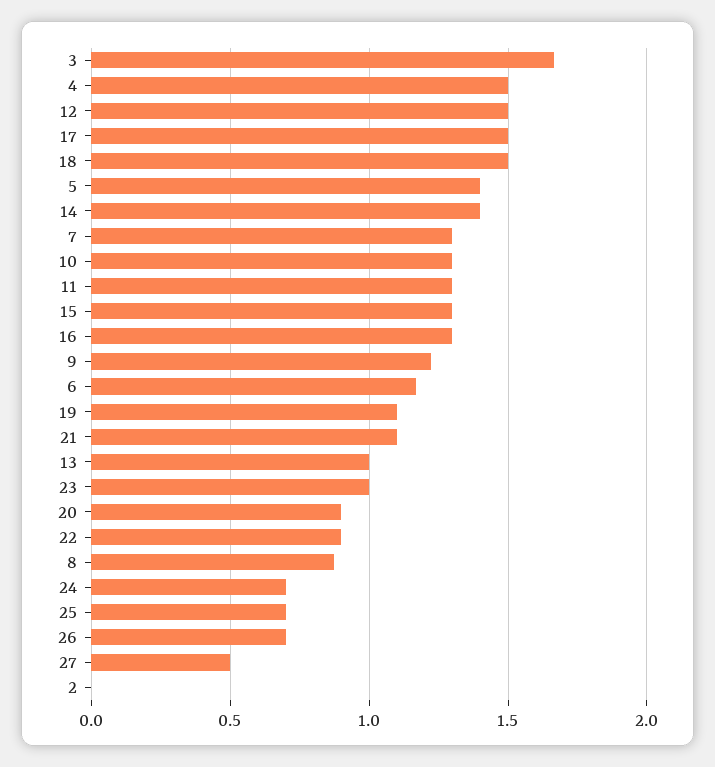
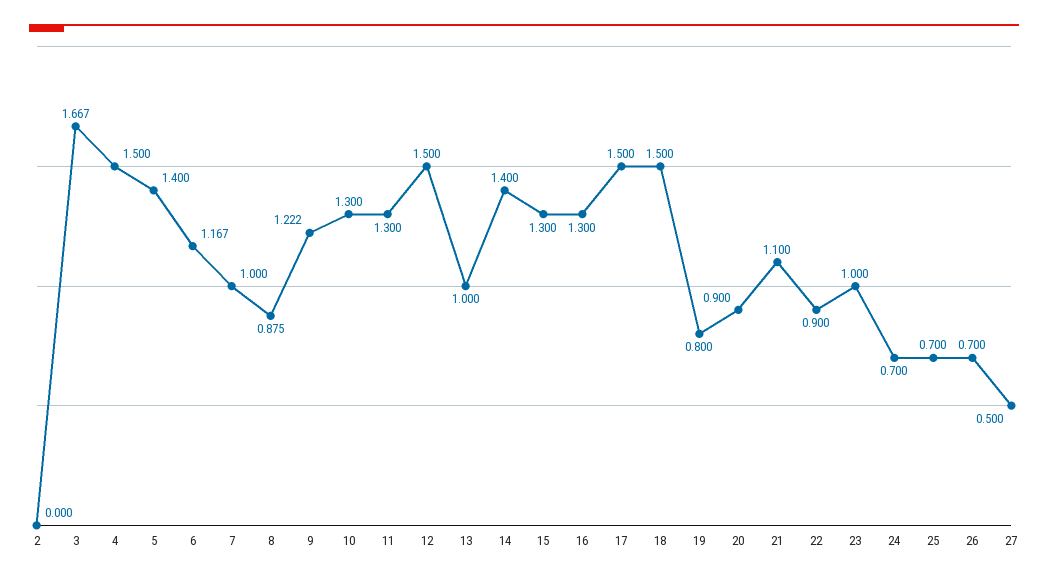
  {
    "3": 1.667,
    "4": 1.5,
    "12": 1.5,
    "17": 1.5,
    "18": 1.5,
    "5": 1.4,
    "14": 1.4,
-   "7": 1.3,
+   "7": 1,
    "10": 1.3,
    "11": 1.3,
    "15": 1.3,
    "16": 1.3,
    "9": 1.222,
    "6": 1.167,
-   "19": 1.1,
+   "19": 0.8,
    "21": 1.1,
    "13": 1,
    "23": 1,
    "20": 0.9,
    "22": 0.9,
    "8": 0.875,
    "24": 0.7,
    "25": 0.7,
    "26": 0.7,
    "27": 0.5,
    "2": 0
  }

